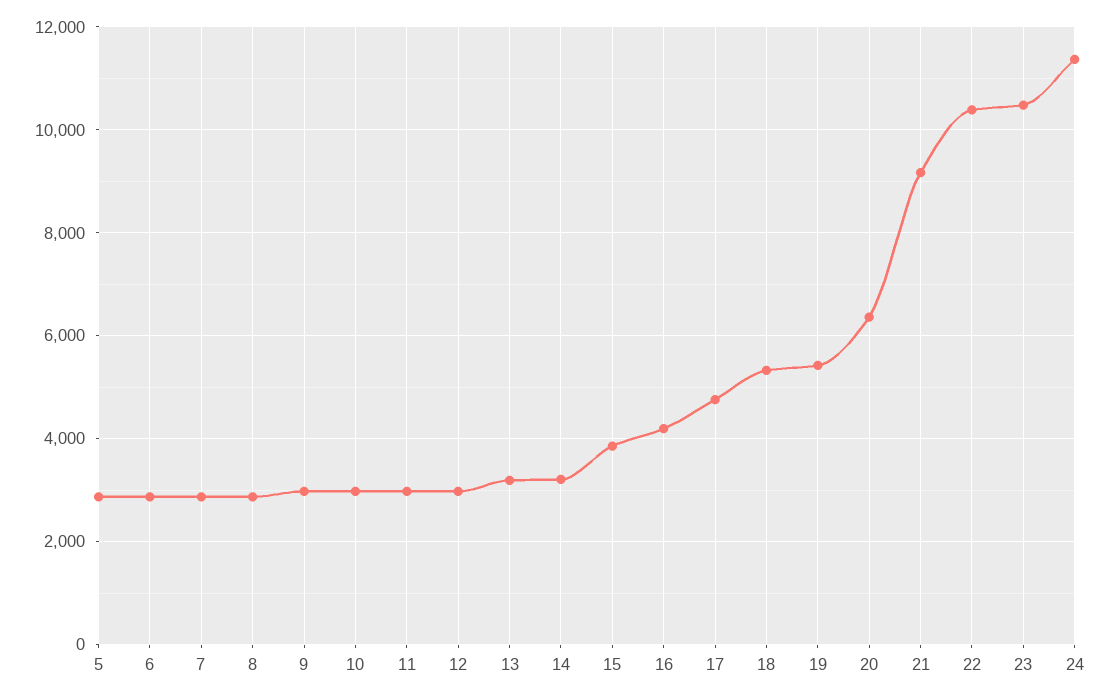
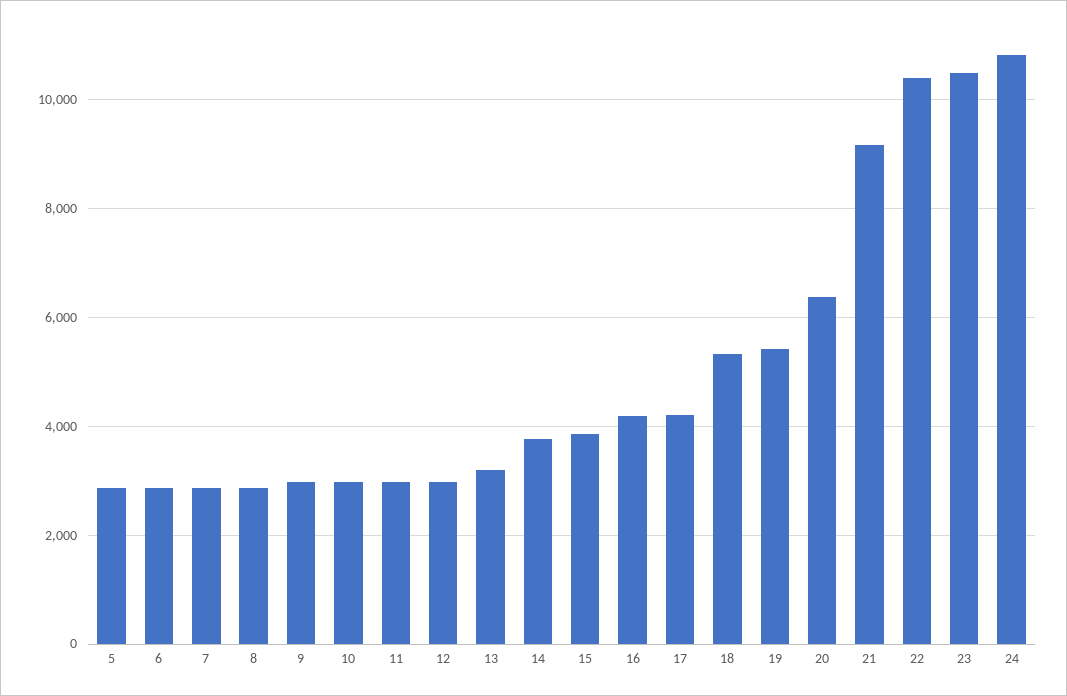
  {
    "5": 2800,
    "6": 2800,
    "7": 2800,
    "8": 2800,
    "9": 3000,
    "10": 3000,
    "11": 3000,
    "12": 3000,
    "13": 3200,
-   "14": 3200,
+   "14": 3800,
    "15": 3800,
    "16": 4200,
-   "17": 4800,
+   "17": 4200,
    "18": 5400,
    "19": 5400,
    "20": 6400,
    "21": 9200,
    "22": 10400,
    "23": 10400,
-   "24": 11400
+   "24": 10800
  }

